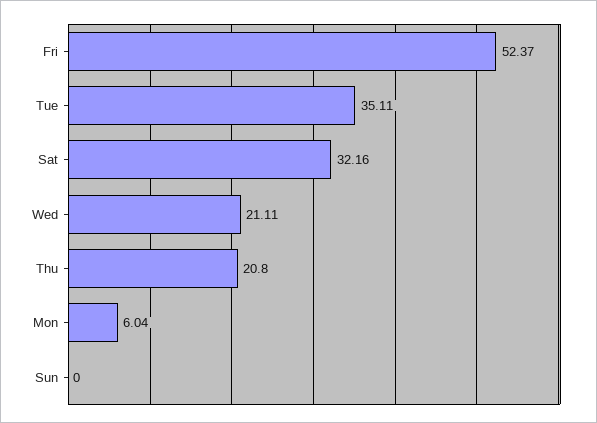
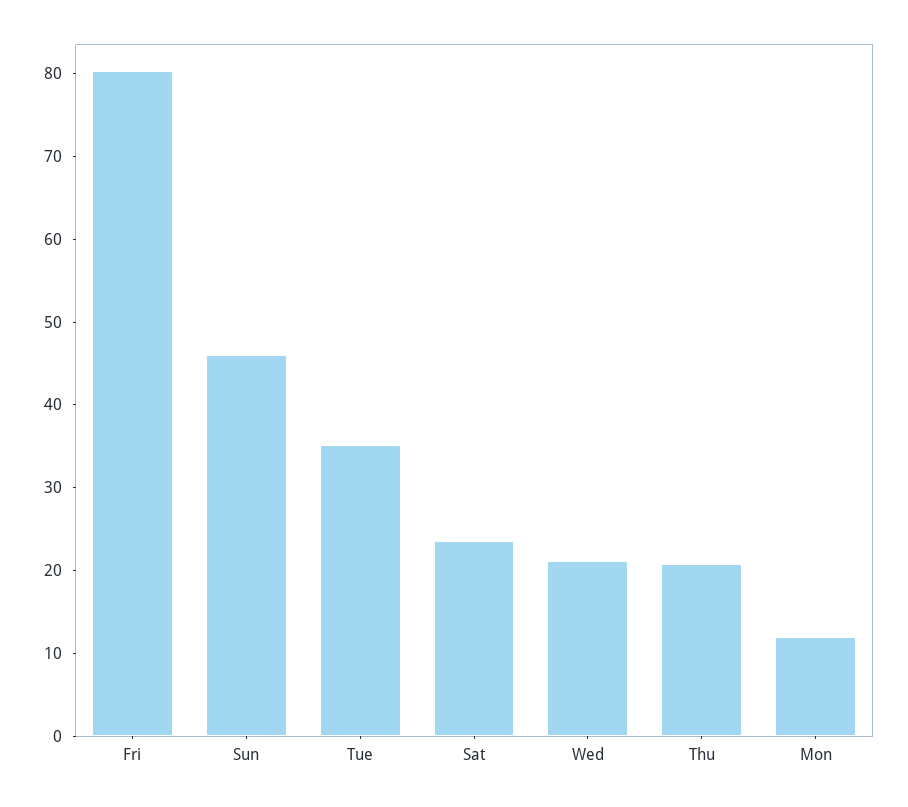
  {
-   "Fri": 52.37,
+   "Fri": 80,
    "Tue": 35.11,
-   "Sat": 32.16,
+   "Sat": 24,
    "Wed": 21.11,
    "Thu": 20.8,
-   "Mon": 6.04,
+   "Mon": 12,
-   "Sun": 0
+   "Sun": 46
  }

